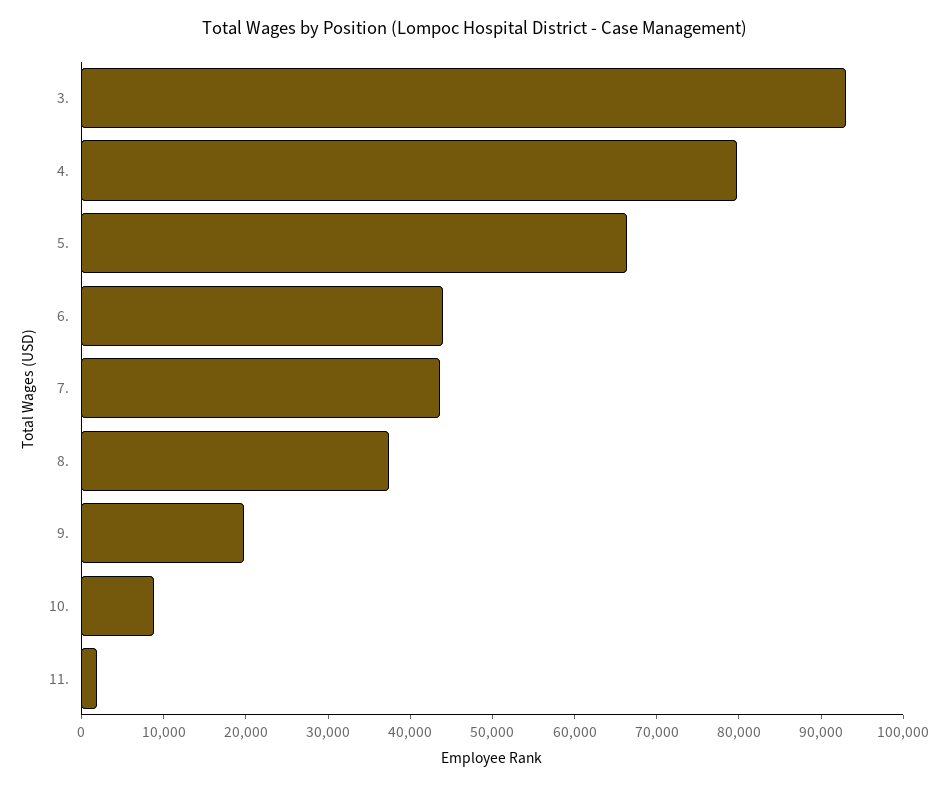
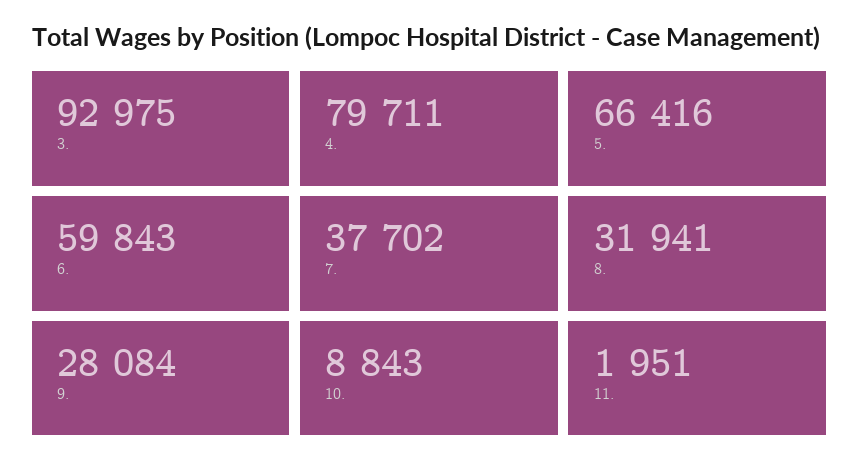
  {
    "3.": 92975,
    "4.": 79711,
    "5.": 66416,
-   "6.": 44000,
+   "6.": 59843,
-   "7.": 44000,
+   "7.": 37702,
-   "8.": 38000,
+   "8.": 31941,
-   "9.": 20000,
+   "9.": 28084,
    "10.": 8843,
    "11.": 1951
  }

